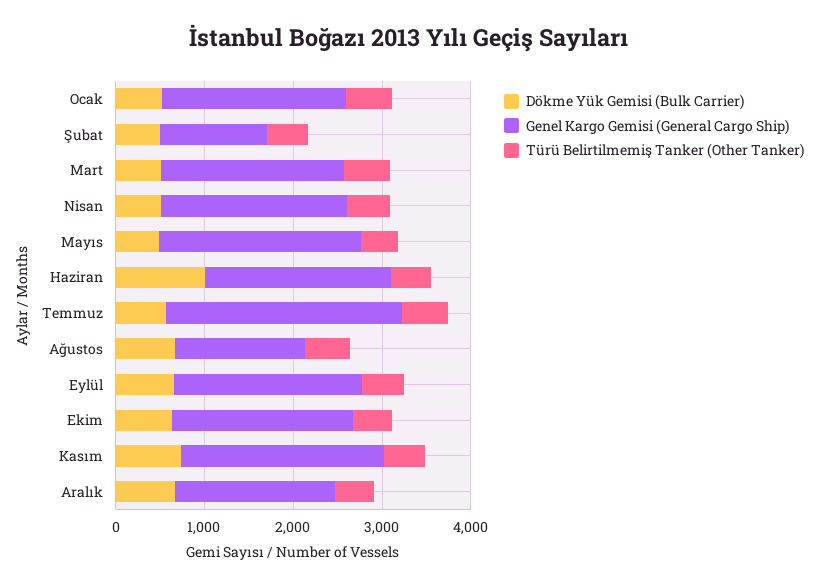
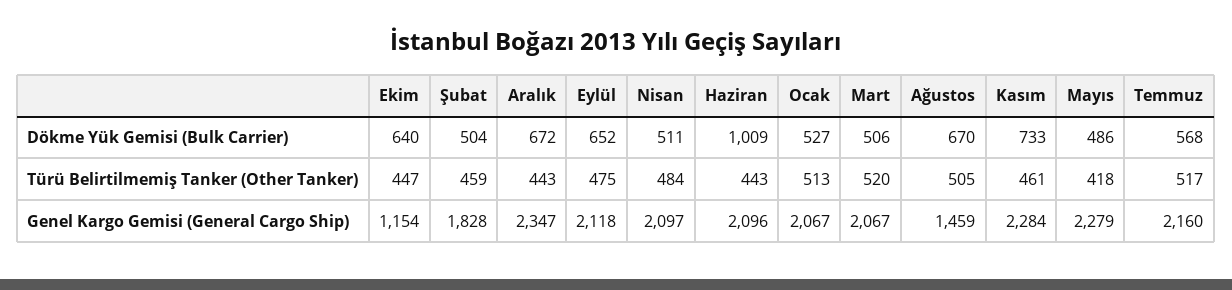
  {
    "Dökme Yük Gemisi (Bulk Carrier)": {
      "Ocak": 527,
      "Şubat": 504,
      "Mart": 506,
      "Nisan": 511,
      "Mayıs": 486,
      "Haziran": 1009,
      "Temmuz": 568,
      "Ağustos": 670,
      "Eylül": 652,
      "Ekim": 640,
      "Kasım": 733,
      "Aralık": 672
    },
    "Genel Kargo Gemisi (General Cargo Ship)": {
      "Ocak": 2067,
-     "Şubat": 1200,
+     "Şubat": 1828,
      "Mart": 2067,
      "Nisan": 2097,
      "Mayıs": 2279,
      "Haziran": 2096,
-     "Temmuz": 2600,
+     "Temmuz": 2160,
      "Ağustos": 1459,
      "Eylül": 2118,
-     "Ekim": 2000,
+     "Ekim": 1154,
      "Kasım": 2284,
-     "Aralık": 1800
+     "Aralık": 2347
    },
    "Türü Belirtilmemiş Tanker (Other Tanker)": {
      "Ocak": 513,
      "Şubat": 459,
      "Mart": 520,
      "Nisan": 484,
      "Mayıs": 418,
      "Haziran": 443,
      "Temmuz": 517,
      "Ağustos": 505,
      "Eylül": 475,
      "Ekim": 447,
      "Kasım": 461,
      "Aralık": 443
    }
  }

